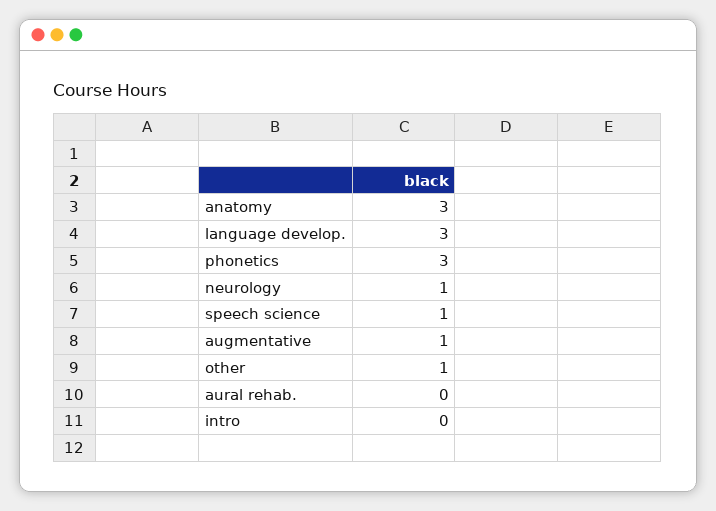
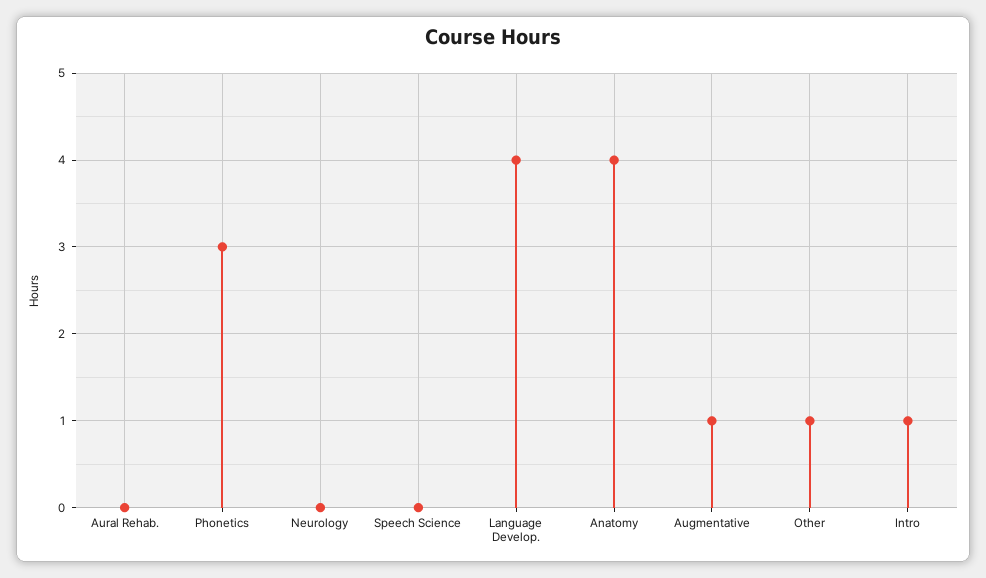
  {
-   "anatomy": 3,
+   "anatomy": 4,
-   "language develop.": 3,
+   "language develop.": 4,
    "phonetics": 3,
-   "neurology": 1,
+   "neurology": 0,
-   "speech science": 1,
+   "speech science": 0,
    "augmentative": 1,
    "other": 1,
    "aural rehab.": 0,
-   "intro": 0
+   "intro": 1
  }

